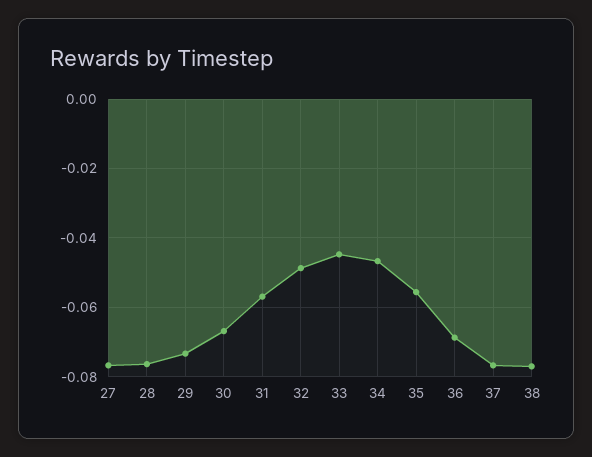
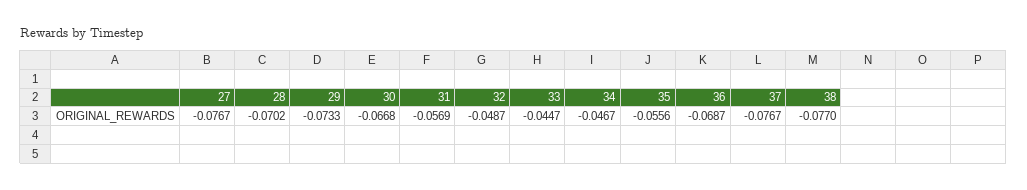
  {
    "27": -0.0767,
-   "28": -0.076,
+   "28": -0.0702,
    "29": -0.0733,
    "30": -0.0668,
    "31": -0.0569,
    "32": -0.0487,
    "33": -0.0447,
    "34": -0.0467,
    "35": -0.0556,
    "36": -0.0687,
    "37": -0.0767,
    "38": -0.077
  }

